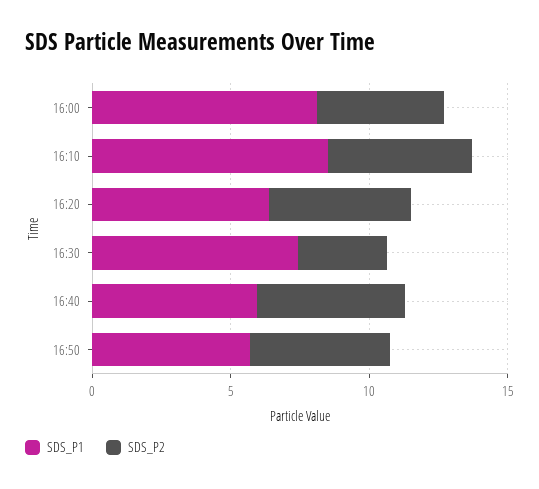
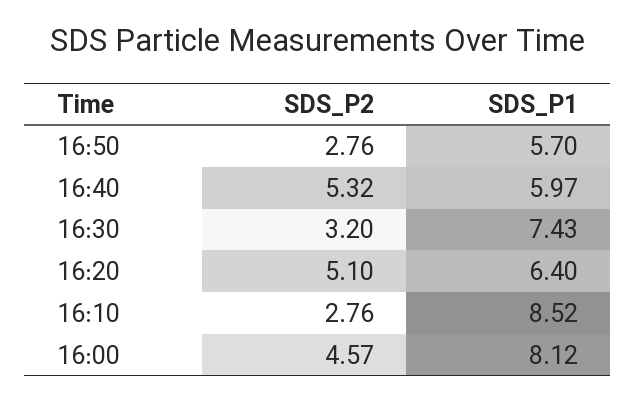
  {
    "SDS_P1": {
      "16:00": 8.12,
      "16:10": 8.52,
      "16:20": 6.4,
      "16:30": 7.43,
      "16:40": 5.97,
      "16:50": 5.7
    },
    "SDS_P2": {
      "16:00": 4.57,
-     "16:10": 5,
+     "16:10": 2.76,
      "16:20": 5.1,
      "16:30": 3.2,
      "16:40": 5.32,
-     "16:50": 5
+     "16:50": 2.76
    }
  }

